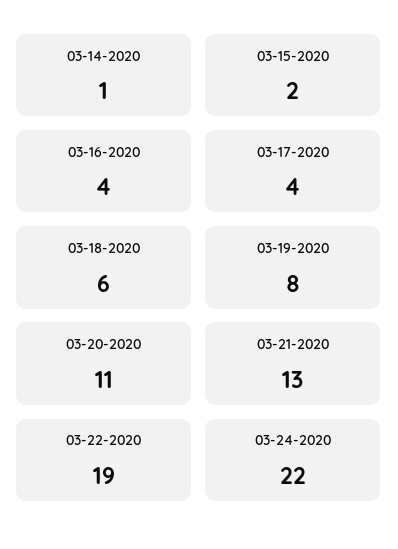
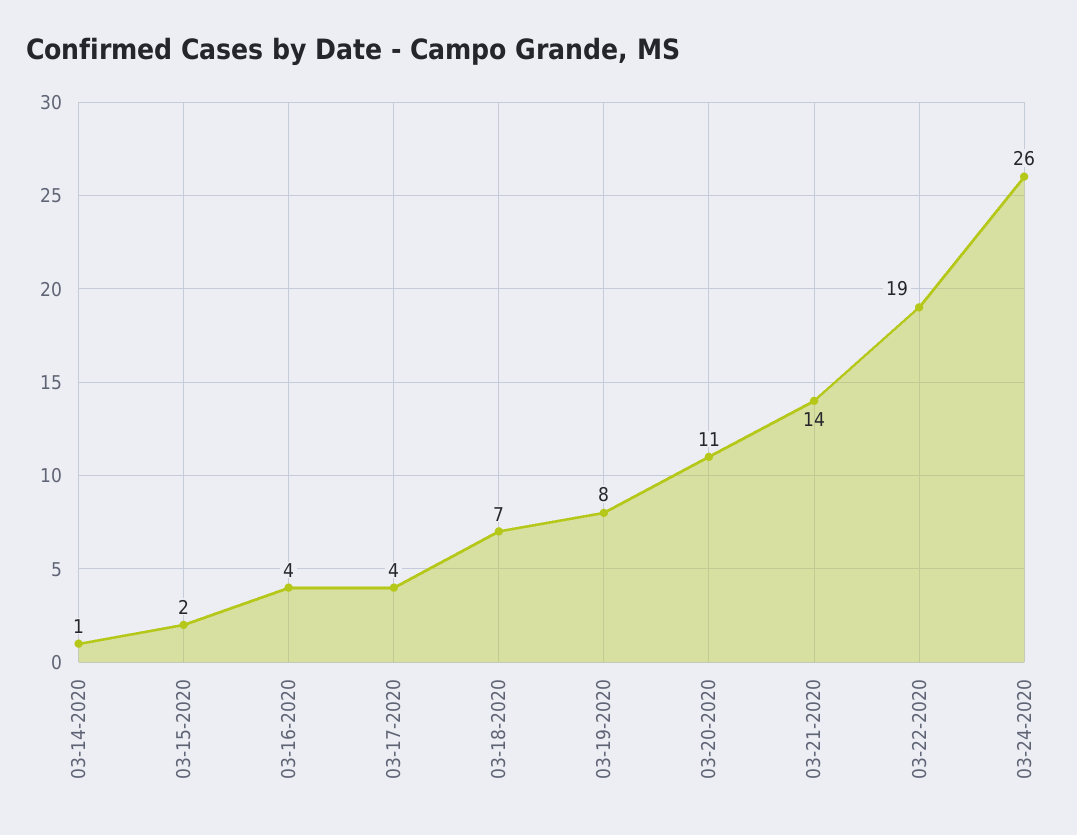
  {
    "03-14-2020": 1,
    "03-15-2020": 2,
    "03-16-2020": 4,
    "03-17-2020": 4,
-   "03-18-2020": 6,
+   "03-18-2020": 7,
    "03-19-2020": 8,
    "03-20-2020": 11,
-   "03-21-2020": 13,
+   "03-21-2020": 14,
    "03-22-2020": 19,
-   "03-24-2020": 22
+   "03-24-2020": 26
  }

